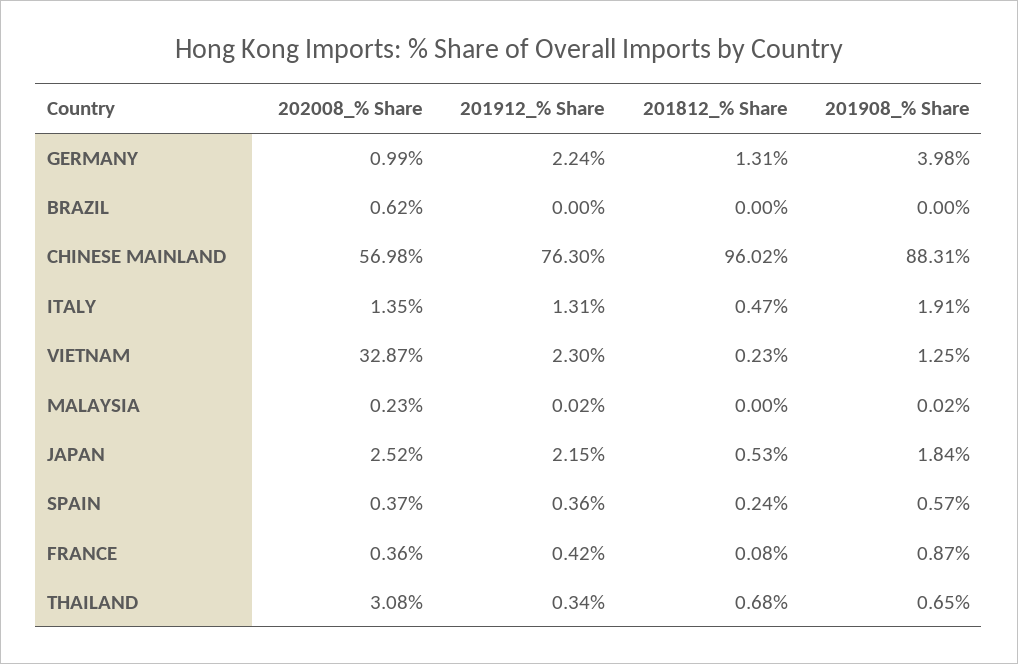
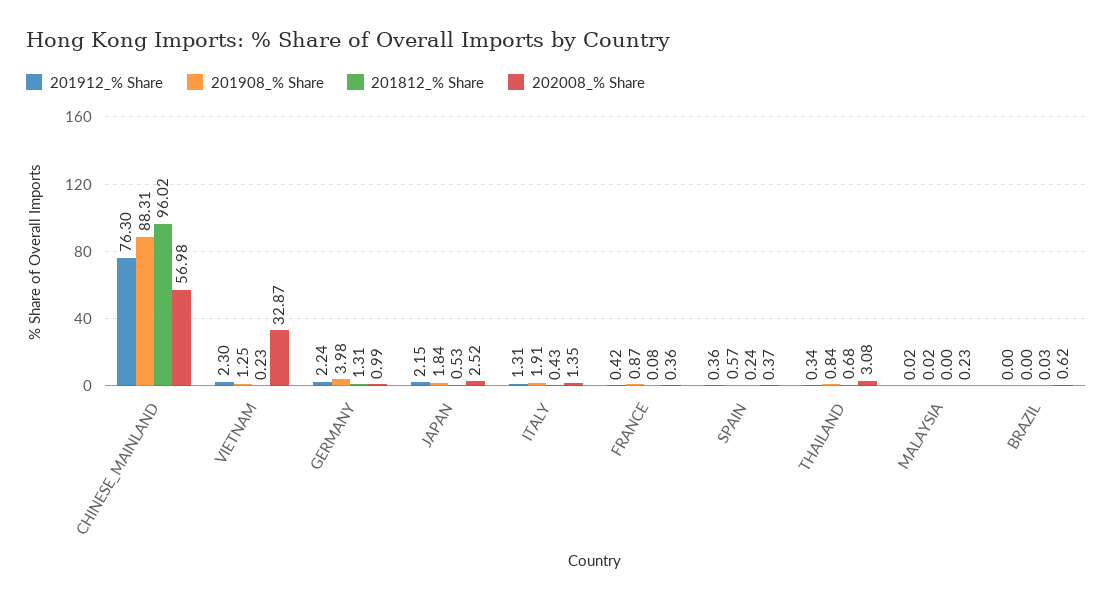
  {
    "202008_% Share": {
      "GERMANY": 0.99,
      "BRAZIL": 0.62,
      "CHINESE MAINLAND": 56.98,
      "ITALY": 1.35,
      "VIETNAM": 32.87,
      "MALAYSIA": 0.23,
      "JAPAN": 2.52,
      "SPAIN": 0.37,
      "FRANCE": 0.36,
      "THAILAND": 3.08
    },
    "201912_% Share": {
      "GERMANY": 2.24,
      "BRAZIL": 0,
      "CHINESE MAINLAND": 76.3,
      "ITALY": 1.31,
      "VIETNAM": 2.3,
      "MALAYSIA": 0.02,
      "JAPAN": 2.15,
      "SPAIN": 0.36,
      "FRANCE": 0.42,
      "THAILAND": 0.34
    },
    "201812_% Share": {
      "GERMANY": 1.31,
-     "BRAZIL": 0,
+     "BRAZIL": 0.03,
      "CHINESE MAINLAND": 96.02,
-     "ITALY": 0.47,
+     "ITALY": 0.43,
      "VIETNAM": 0.23,
      "MALAYSIA": 0,
      "JAPAN": 0.53,
      "SPAIN": 0.24,
      "FRANCE": 0.08,
      "THAILAND": 0.68
    },
    "201908_% Share": {
      "GERMANY": 3.98,
      "BRAZIL": 0,
      "CHINESE MAINLAND": 88.31,
      "ITALY": 1.91,
      "VIETNAM": 1.25,
      "MALAYSIA": 0.02,
      "JAPAN": 1.84,
      "SPAIN": 0.57,
      "FRANCE": 0.87,
-     "THAILAND": 0.65
+     "THAILAND": 0.84
    }
  }

